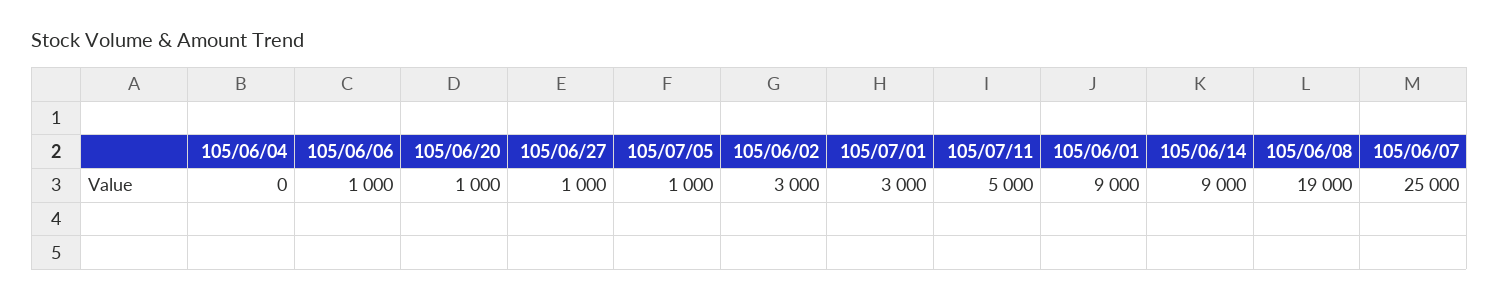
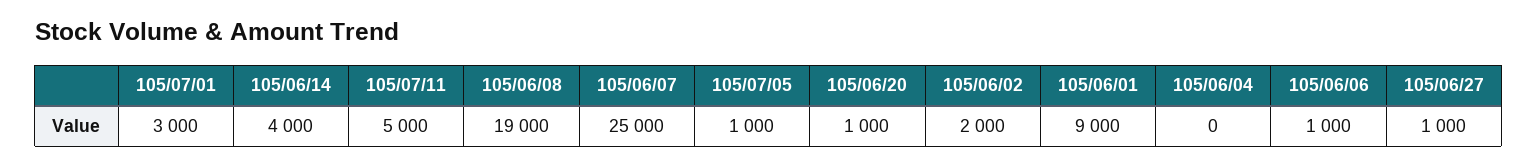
  {
    "105/06/04": 0,
    "105/06/06": 1000,
    "105/06/20": 1000,
    "105/06/27": 1000,
    "105/07/05": 1000,
-   "105/06/02": 3000,
+   "105/06/02": 2000,
    "105/07/01": 3000,
    "105/07/11": 5000,
    "105/06/01": 9000,
-   "105/06/14": 9000,
+   "105/06/14": 4000,
    "105/06/08": 19000,
    "105/06/07": 25000
  }

